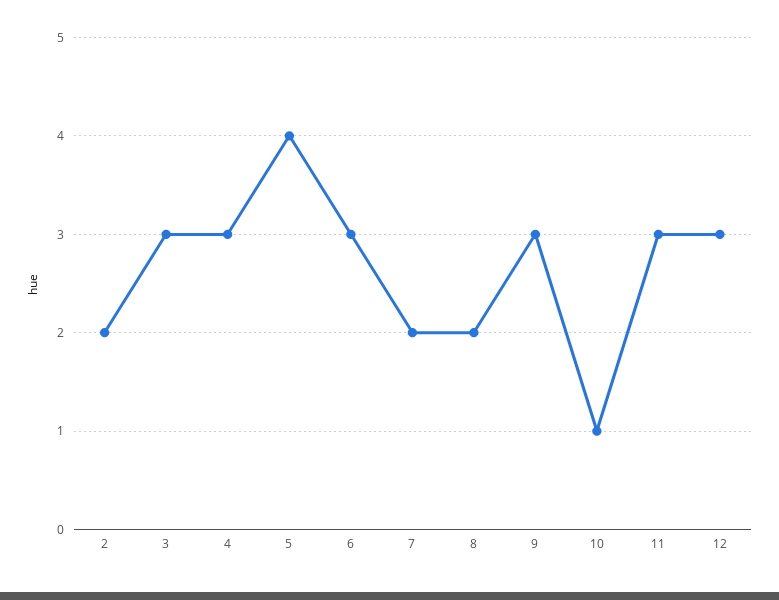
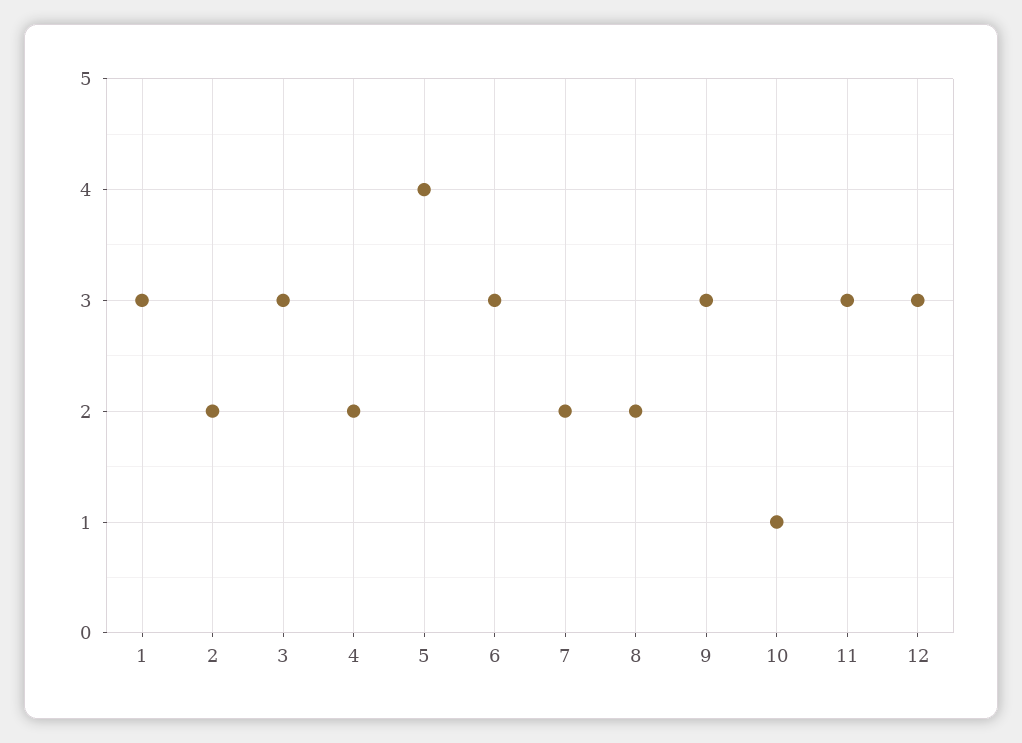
  {
    "2": 2,
    "3": 3,
-   "4": 3,
+   "4": 2,
    "5": 4,
    "6": 3,
    "7": 2,
    "8": 2,
    "9": 3,
    "10": 1,
    "11": 3,
-   "12": 3
+   "12": 3,
+   "1": 3
  }

